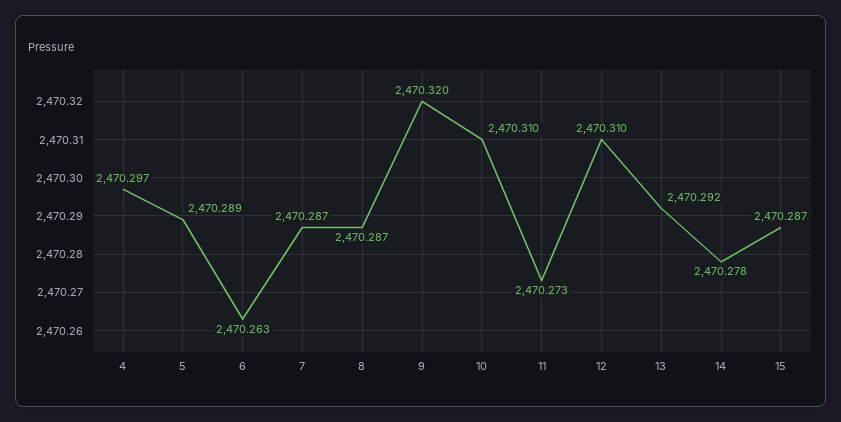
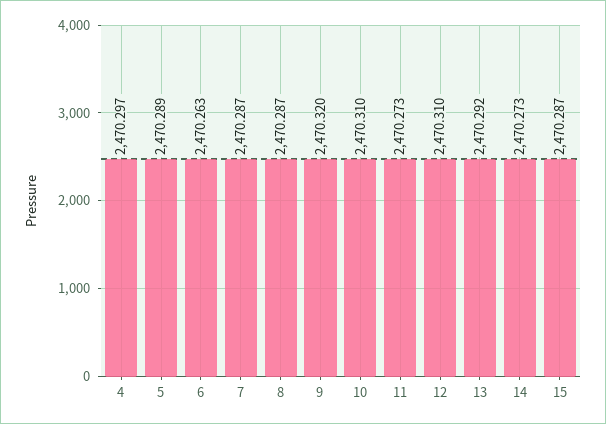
  {
    "4": 2470.297,
    "5": 2470.289,
    "6": 2470.263,
    "7": 2470.287,
    "8": 2470.287,
    "9": 2470.32,
    "10": 2470.31,
    "11": 2470.273,
    "12": 2470.31,
    "13": 2470.292,
-   "14": 2470.278,
+   "14": 2470.273,
    "15": 2470.287
  }

